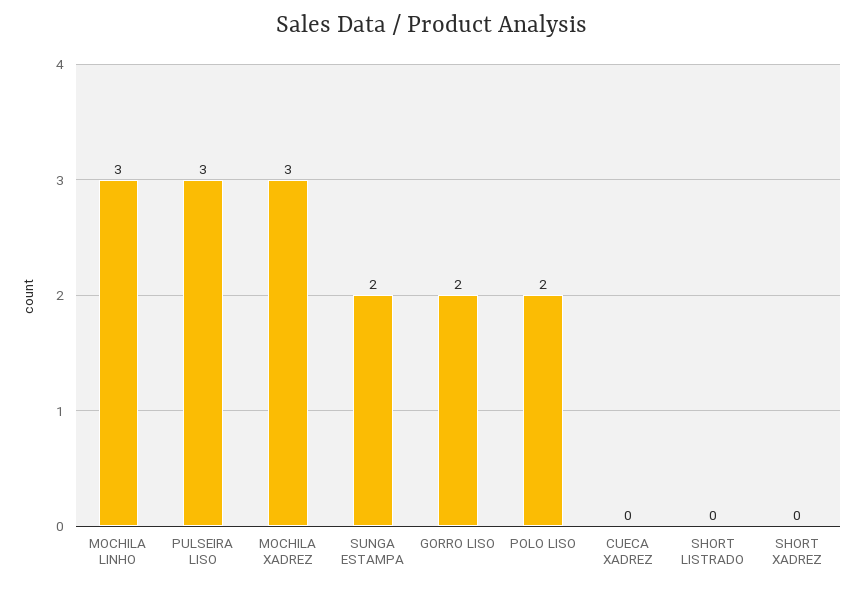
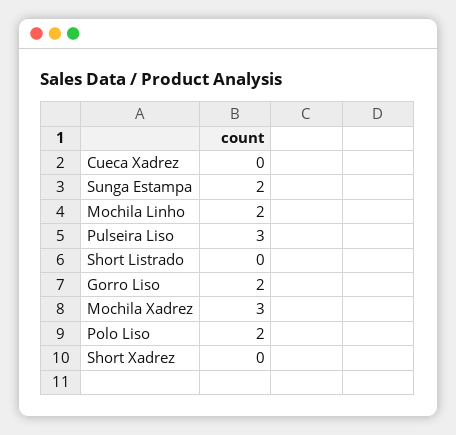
  {
-   "MOCHILA LINHO": 3,
+   "MOCHILA LINHO": 2,
    "PULSEIRA LISO": 3,
    "MOCHILA XADREZ": 3,
    "SUNGA ESTAMPA": 2,
    "GORRO LISO": 2,
    "POLO LISO": 2,
    "CUECA XADREZ": 0,
    "SHORT LISTRADO": 0,
    "SHORT XADREZ": 0
  }

